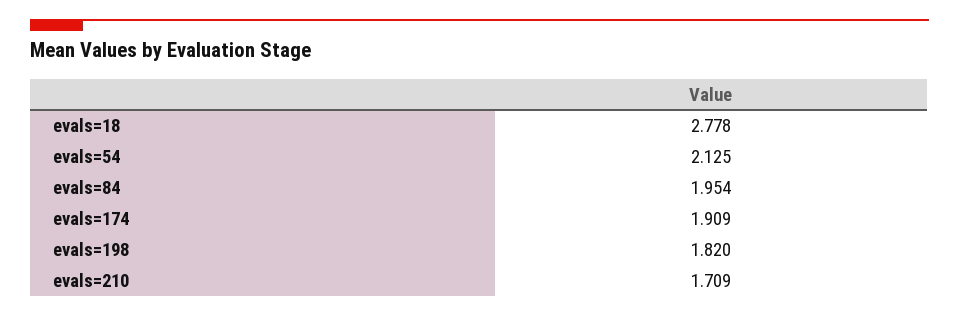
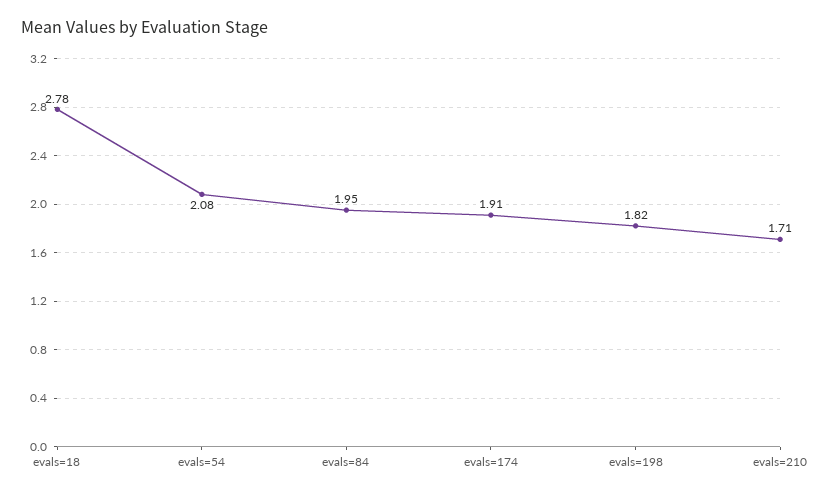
  {
    "evals=18": 2.778,
-   "evals=54": 2.125,
+   "evals=54": 2.08,
    "evals=84": 1.954,
    "evals=174": 1.909,
    "evals=198": 1.82,
    "evals=210": 1.709
  }

